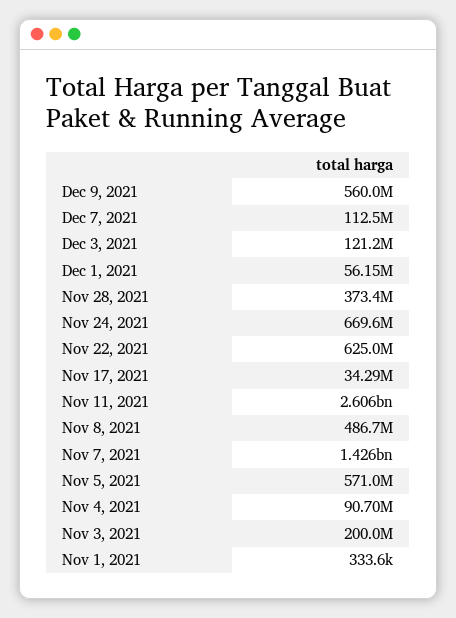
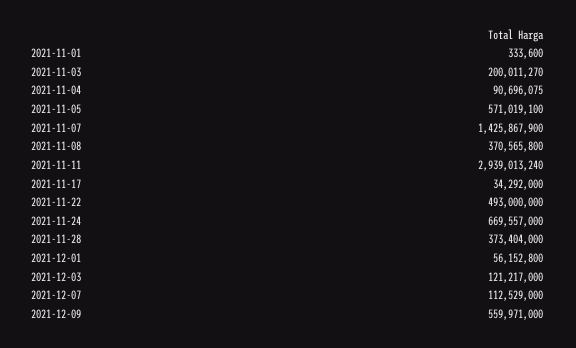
  {
    "Dec 9, 2021": 559971000,
    "Dec 7, 2021": 112529000,
    "Dec 3, 2021": 121217000,
    "Dec 1, 2021": 56152800,
    "Nov 28, 2021": 373404000,
    "Nov 24, 2021": 669557000,
-   "Nov 22, 2021": 625000000,
+   "Nov 22, 2021": 493000000,
    "Nov 17, 2021": 34292000,
-   "Nov 11, 2021": 2606000000,
+   "Nov 11, 2021": 2939013240,
-   "Nov 8, 2021": 486700000,
+   "Nov 8, 2021": 370565800,
    "Nov 7, 2021": 1425867900,
    "Nov 5, 2021": 571019100,
    "Nov 4, 2021": 90696075,
    "Nov 3, 2021": 200011270,
    "Nov 1, 2021": 333600
  }

